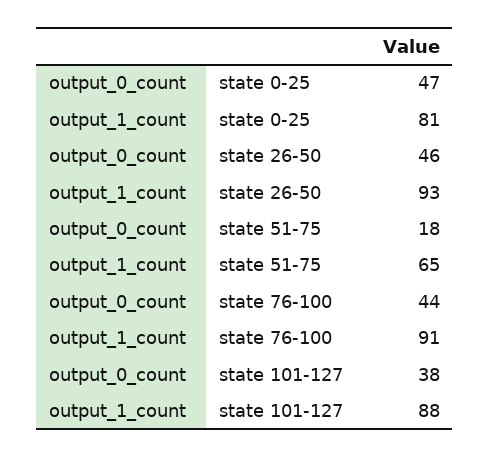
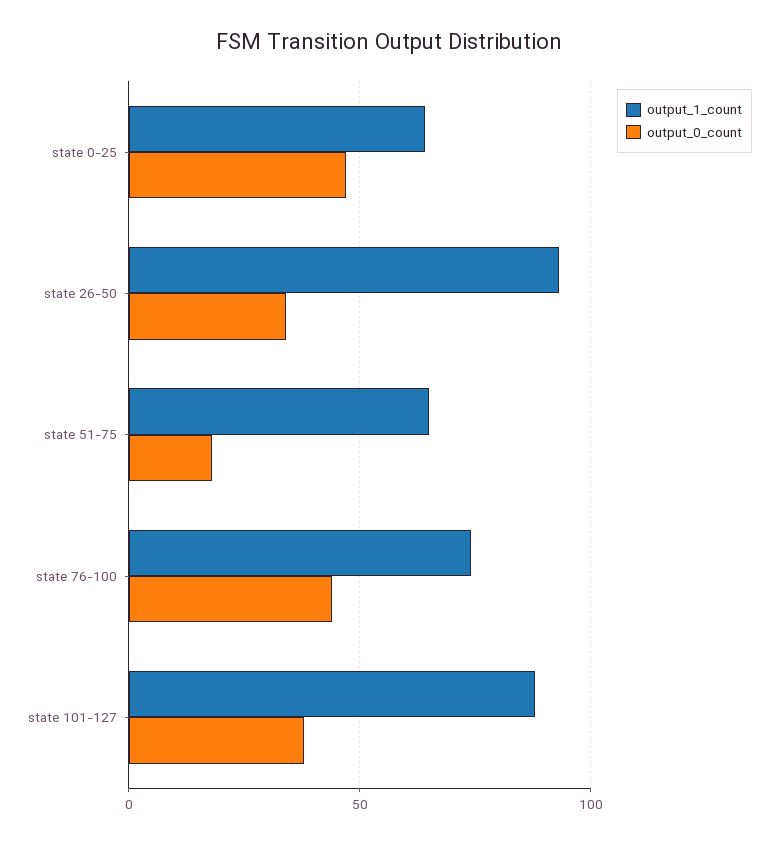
  {
    "output_0_count": {
      "state 0-25": 47,
-     "state 26-50": 46,
+     "state 26-50": 35,
      "state 51-75": 18,
      "state 76-100": 44,
      "state 101-127": 38
    },
    "output_1_count": {
-     "state 0-25": 81,
+     "state 0-25": 65,
      "state 26-50": 93,
      "state 51-75": 65,
-     "state 76-100": 91,
+     "state 76-100": 75,
      "state 101-127": 88
    }
  }

